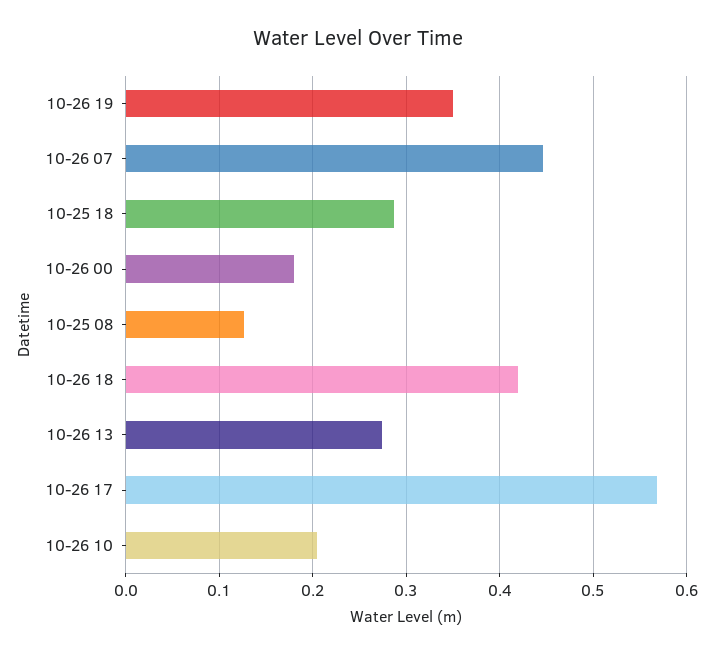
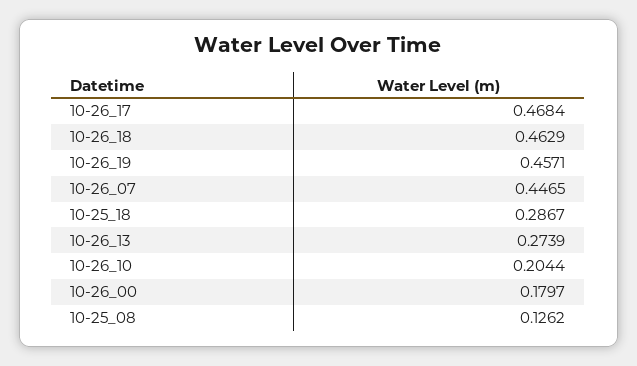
  {
-   "10-26 19": 0.35,
+   "10-26 19": 0.4571,
    "10-26 07": 0.4465,
    "10-25 18": 0.2867,
    "10-26 00": 0.1797,
    "10-25 08": 0.1262,
-   "10-26 18": 0.42,
+   "10-26 18": 0.4629,
    "10-26 13": 0.2739,
-   "10-26 17": 0.57,
+   "10-26 17": 0.4684,
    "10-26 10": 0.2044
  }

